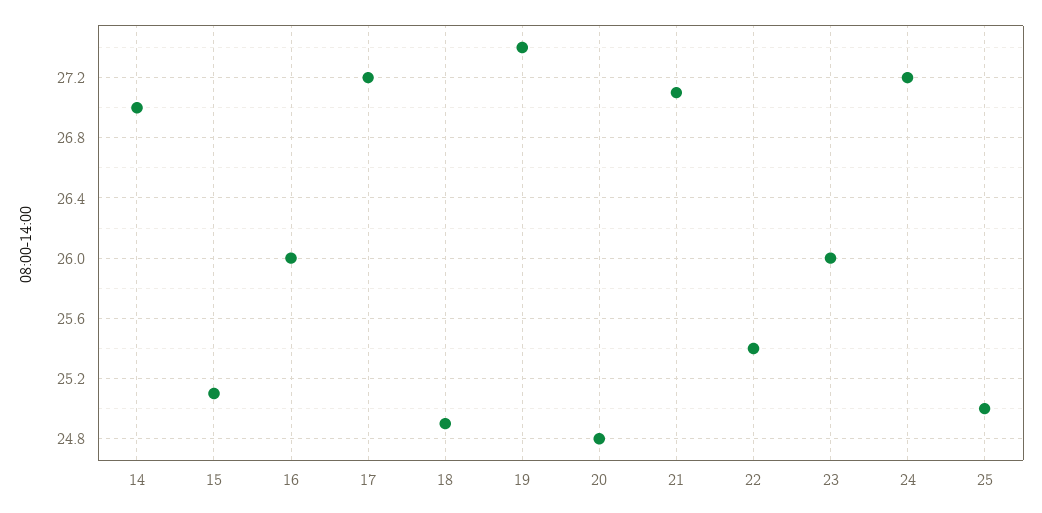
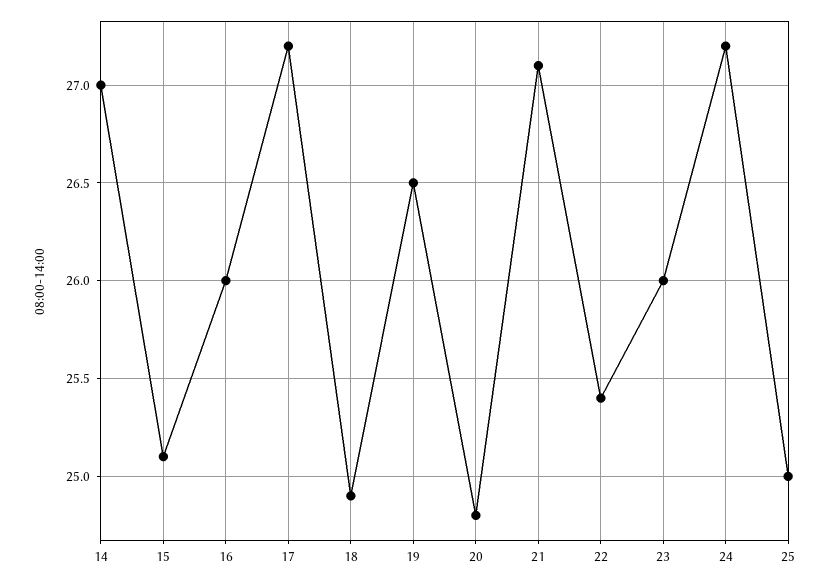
  {
    "14": 27,
    "15": 25.1,
    "16": 26,
    "17": 27.2,
    "18": 24.9,
-   "19": 27.4,
+   "19": 26.5,
    "20": 24.8,
    "21": 27.1,
    "22": 25.4,
    "23": 26,
    "24": 27.2,
    "25": 25
  }

